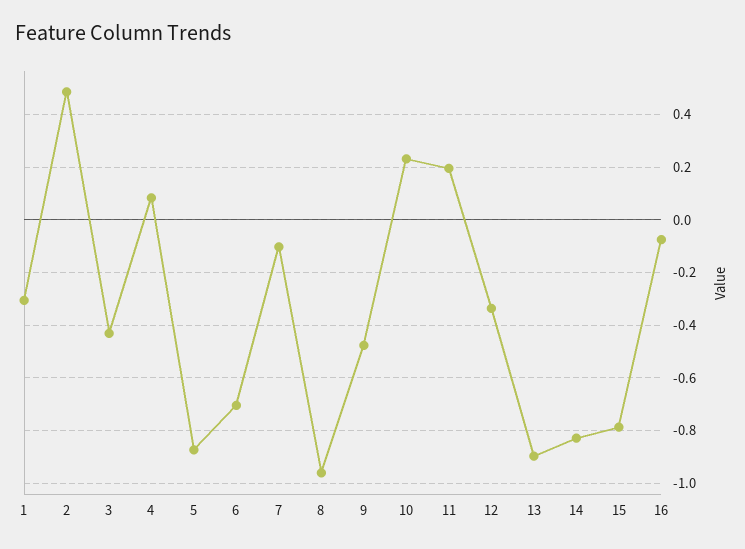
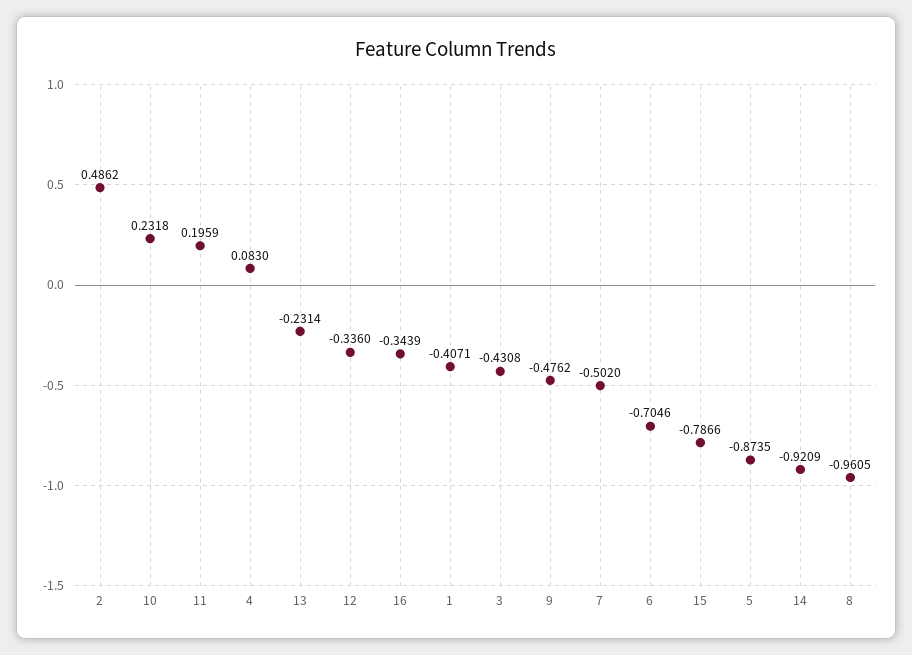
  {
-   "1": -0.3,
+   "1": -0.4071,
    "2": 0.4862,
    "3": -0.4308,
    "4": 0.083,
    "5": -0.8735,
    "6": -0.7046,
-   "7": -0.1,
+   "7": -0.502,
    "8": -0.9605,
    "9": -0.4762,
    "10": 0.2318,
    "11": 0.1959,
    "12": -0.336,
-   "13": -0.9,
+   "13": -0.2314,
-   "14": -0.825,
+   "14": -0.9209,
    "15": -0.7866,
-   "16": -0.075
+   "16": -0.3439
  }

